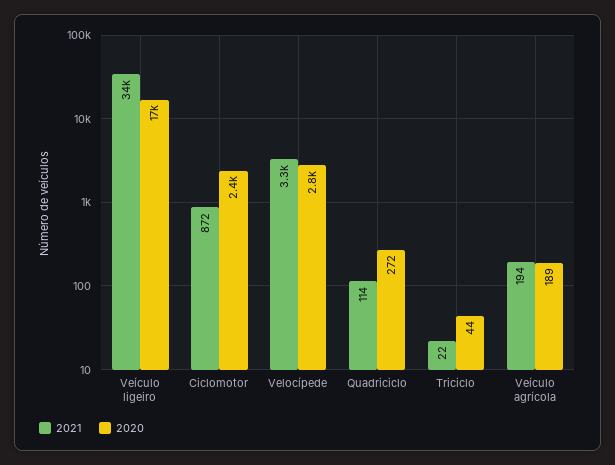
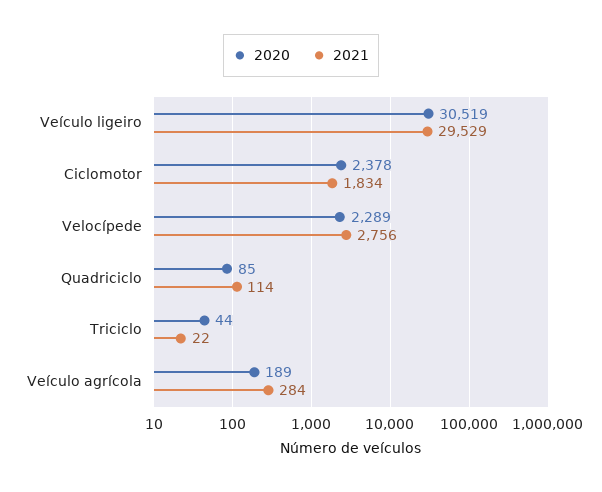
  {
    "2021": {
-     "Veículo ligeiro": 34000,
+     "Veículo ligeiro": 29529,
-     "Ciclomotor": 872,
+     "Ciclomotor": 1834,
-     "Velocípede": 3300,
+     "Velocípede": 2756,
      "Quadriciclo": 114,
      "Triciclo": 22,
-     "Veículo agrícola": 194
+     "Veículo agrícola": 284
    },
    "2020": {
-     "Veículo ligeiro": 17000,
+     "Veículo ligeiro": 30519,
      "Ciclomotor": 2378,
-     "Velocípede": 2800,
+     "Velocípede": 2289,
-     "Quadriciclo": 272,
+     "Quadriciclo": 85,
      "Triciclo": 44,
      "Veículo agrícola": 189
    }
  }

